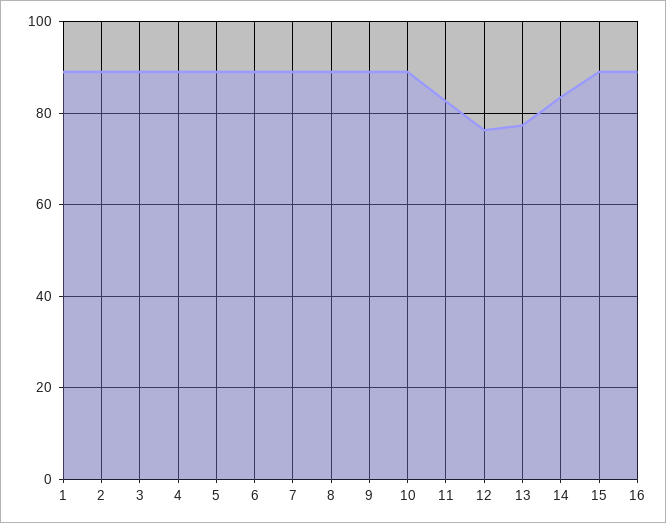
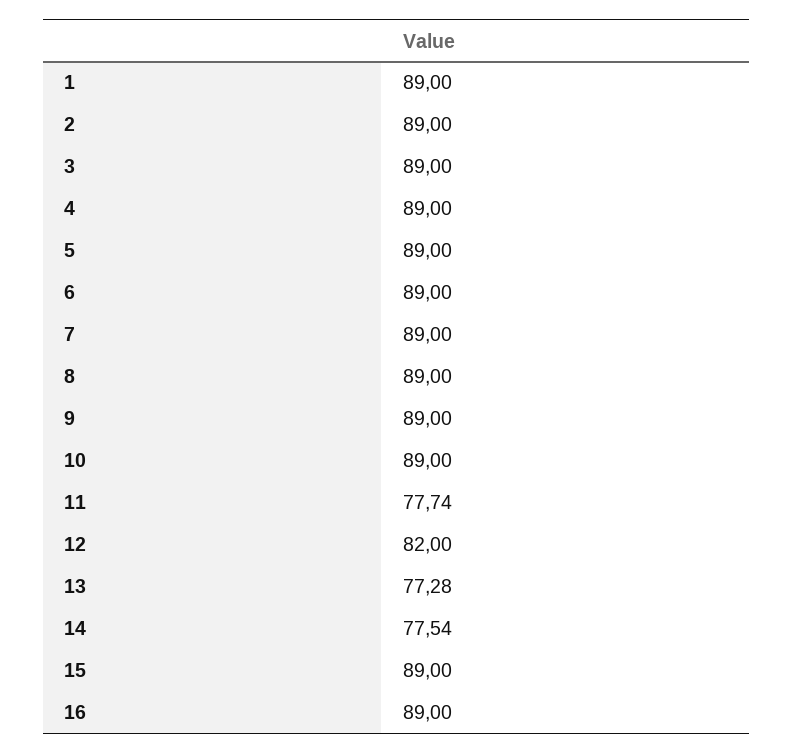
  {
    "1": 89,
    "2": 89,
    "3": 89,
    "4": 89,
    "5": 89,
    "6": 89,
    "7": 89,
    "8": 89,
    "9": 89,
    "10": 89,
-   "11": 82,
+   "11": 77.74,
-   "12": 76,
+   "12": 82,
    "13": 77.28,
-   "14": 84,
+   "14": 77.54,
    "15": 89,
    "16": 89
  }

